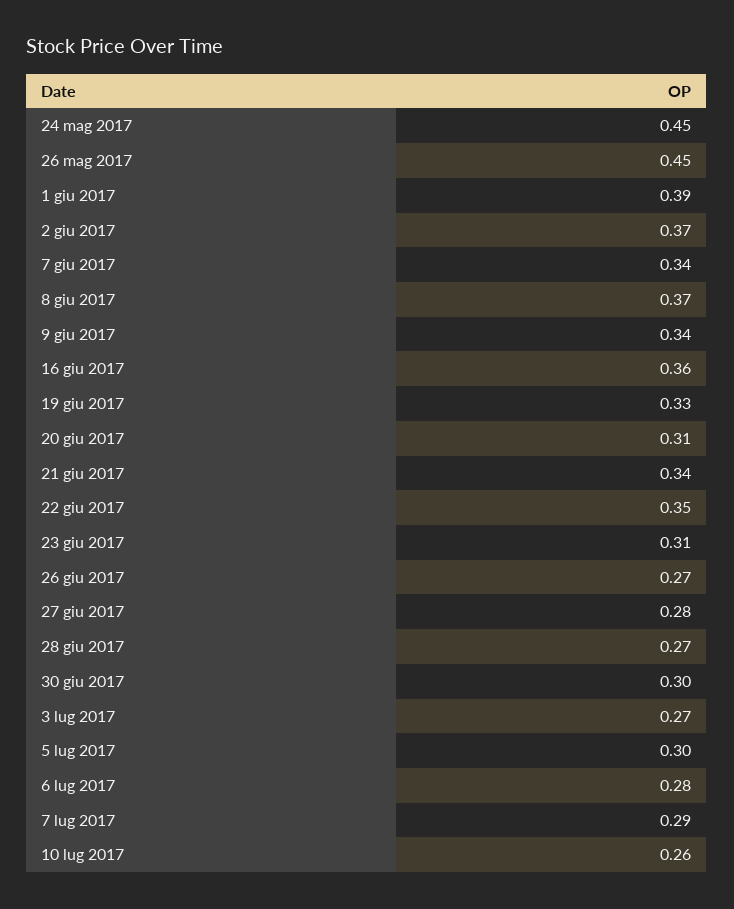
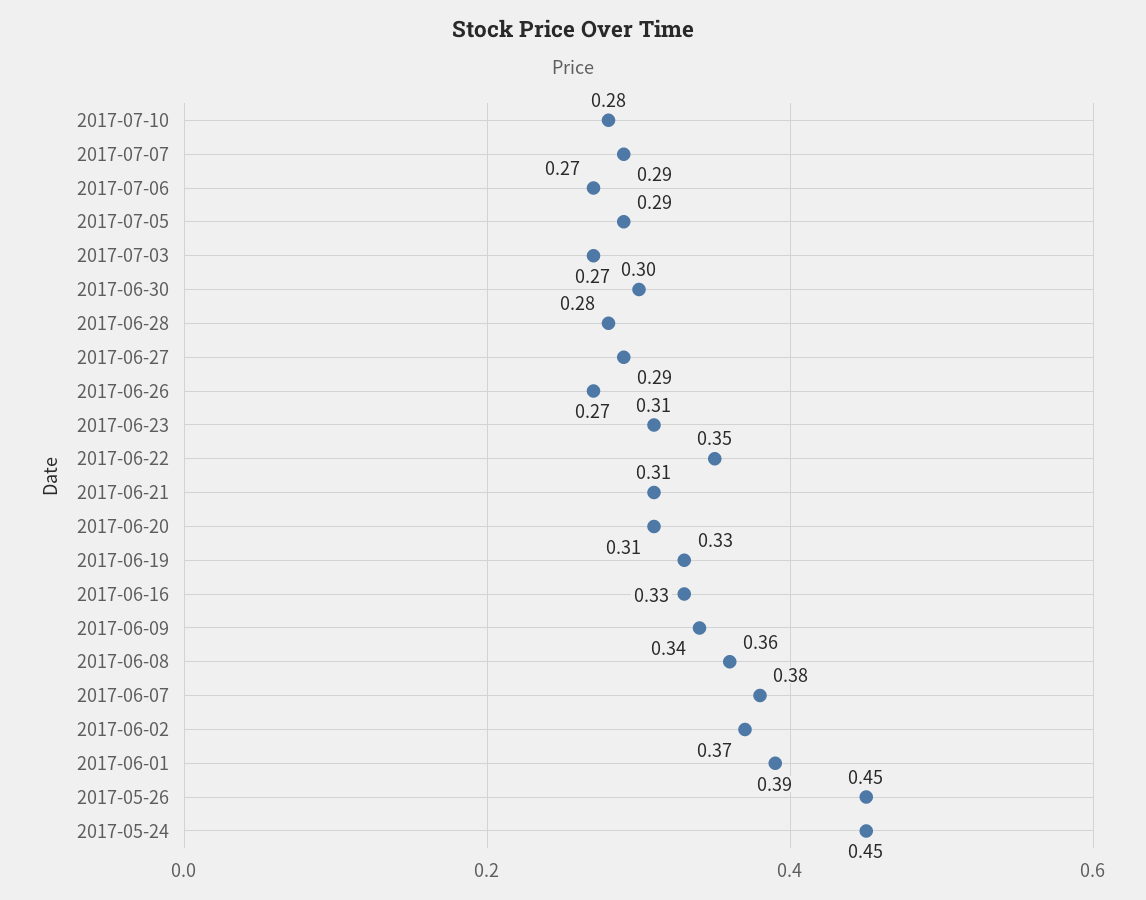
  {
    "24 mag 2017": 0.45,
    "26 mag 2017": 0.45,
    "1 giu 2017": 0.39,
    "2 giu 2017": 0.37,
-   "7 giu 2017": 0.34,
+   "7 giu 2017": 0.38,
-   "8 giu 2017": 0.37,
+   "8 giu 2017": 0.36,
    "9 giu 2017": 0.34,
-   "16 giu 2017": 0.36,
+   "16 giu 2017": 0.33,
    "19 giu 2017": 0.33,
    "20 giu 2017": 0.31,
-   "21 giu 2017": 0.34,
+   "21 giu 2017": 0.31,
    "22 giu 2017": 0.35,
    "23 giu 2017": 0.31,
    "26 giu 2017": 0.27,
-   "27 giu 2017": 0.28,
+   "27 giu 2017": 0.29,
-   "28 giu 2017": 0.27,
+   "28 giu 2017": 0.28,
    "30 giu 2017": 0.3,
    "3 lug 2017": 0.27,
-   "5 lug 2017": 0.3,
+   "5 lug 2017": 0.29,
-   "6 lug 2017": 0.28,
+   "6 lug 2017": 0.27,
    "7 lug 2017": 0.29,
-   "10 lug 2017": 0.26
+   "10 lug 2017": 0.28
  }

